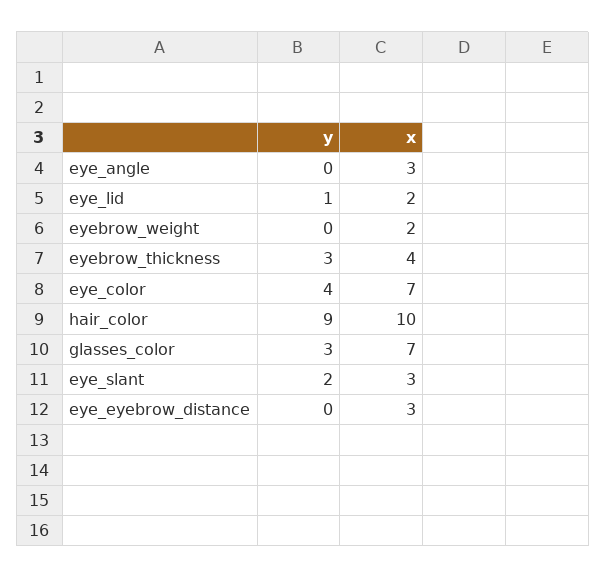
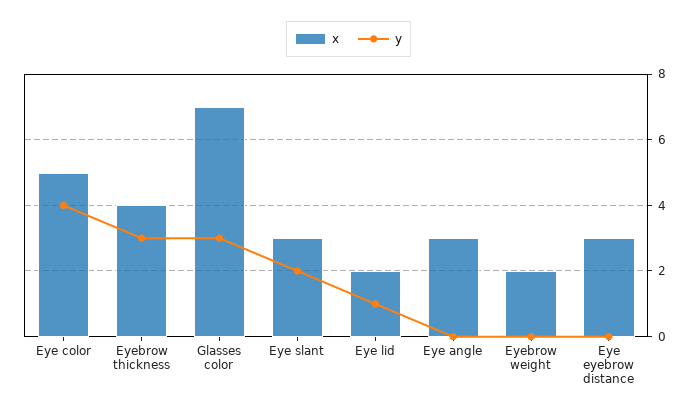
  {
    "y": {
      "eye_angle": 0,
      "eye_lid": 1,
      "eyebrow_weight": 0,
      "eyebrow_thickness": 3,
      "eye_color": 4,
-     "hair_color": 9,
      "glasses_color": 3,
      "eye_slant": 2,
      "eye_eyebrow_distance": 0
    },
    "x": {
      "eye_angle": 3,
      "eye_lid": 2,
      "eyebrow_weight": 2,
      "eyebrow_thickness": 4,
-     "eye_color": 7,
+     "eye_color": 5,
-     "hair_color": 10,
      "glasses_color": 7,
      "eye_slant": 3,
      "eye_eyebrow_distance": 3
    }
  }

